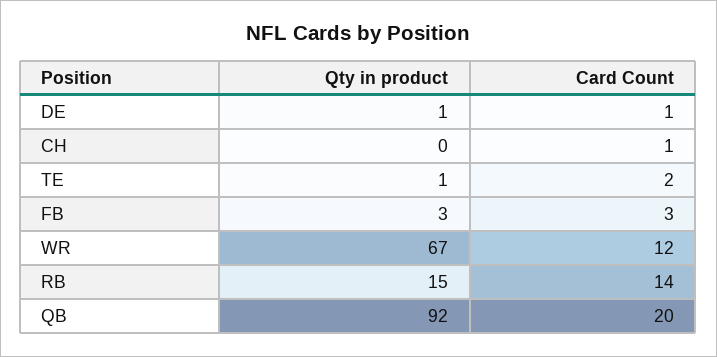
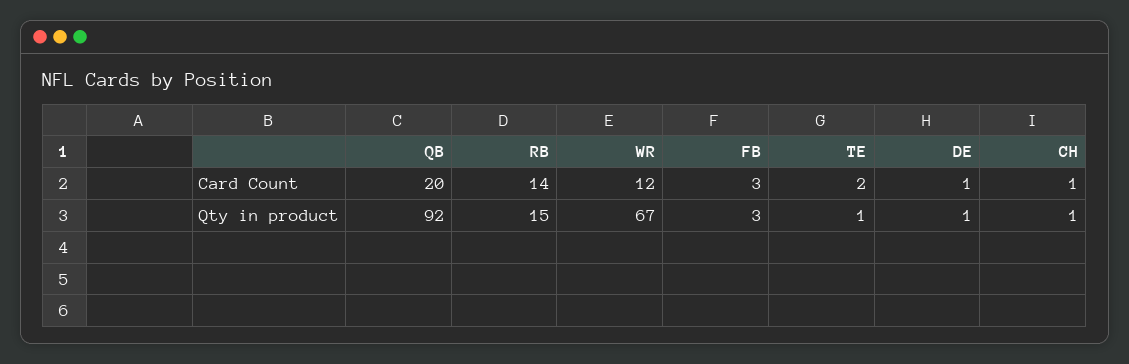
  {
    "Qty in product": {
      "DE": 1,
-     "CH": 0,
+     "CH": 1,
      "TE": 1,
      "FB": 3,
      "WR": 67,
      "RB": 15,
      "QB": 92
    },
    "Card Count": {
      "DE": 1,
      "CH": 1,
      "TE": 2,
      "FB": 3,
      "WR": 12,
      "RB": 14,
      "QB": 20
    }
  }

